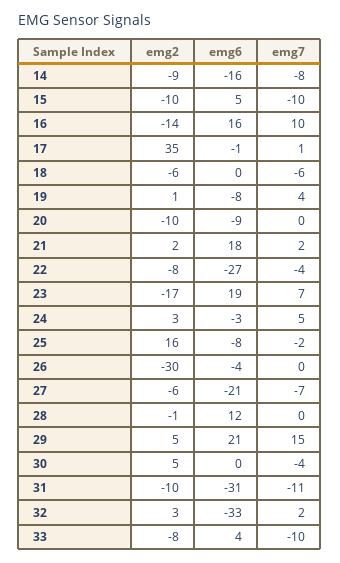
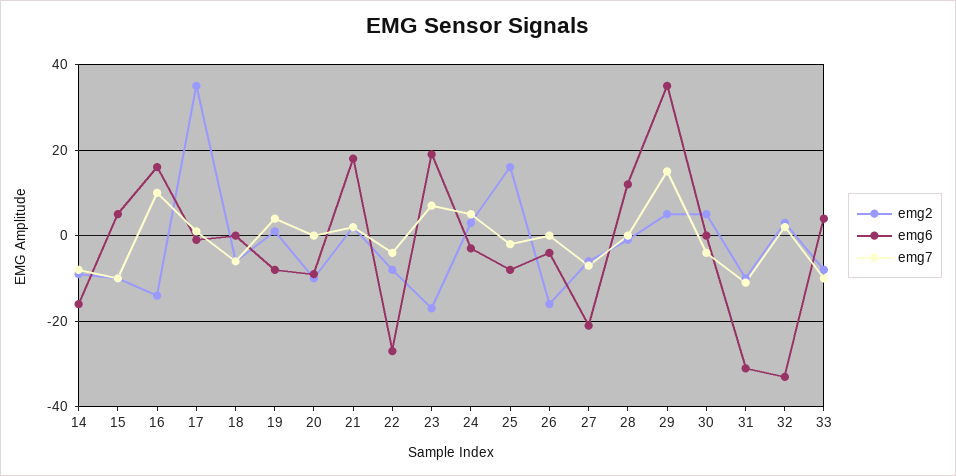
  {
    "emg2": {
      "14": -9,
      "15": -10,
      "16": -14,
      "17": 35,
      "18": -6,
      "19": 1,
      "20": -10,
      "21": 2,
      "22": -8,
      "23": -17,
      "24": 3,
      "25": 16,
-     "26": -30,
+     "26": -15,
      "27": -6,
      "28": -1,
      "29": 5,
      "30": 5,
      "31": -10,
      "32": 3,
      "33": -8
    },
    "emg6": {
      "14": -16,
      "15": 5,
      "16": 16,
      "17": -1,
      "18": 0,
      "19": -8,
      "20": -9,
      "21": 18,
      "22": -27,
      "23": 19,
      "24": -3,
      "25": -8,
      "26": -4,
      "27": -21,
      "28": 12,
-     "29": 21,
+     "29": 35,
      "30": 0,
      "31": -31,
      "32": -33,
      "33": 4
    },
    "emg7": {
      "14": -8,
      "15": -10,
      "16": 10,
      "17": 1,
      "18": -6,
      "19": 4,
      "20": 0,
      "21": 2,
      "22": -4,
      "23": 7,
      "24": 5,
      "25": -2,
      "26": 0,
      "27": -7,
      "28": 0,
      "29": 15,
      "30": -4,
      "31": -11,
      "32": 2,
      "33": -10
    }
  }

